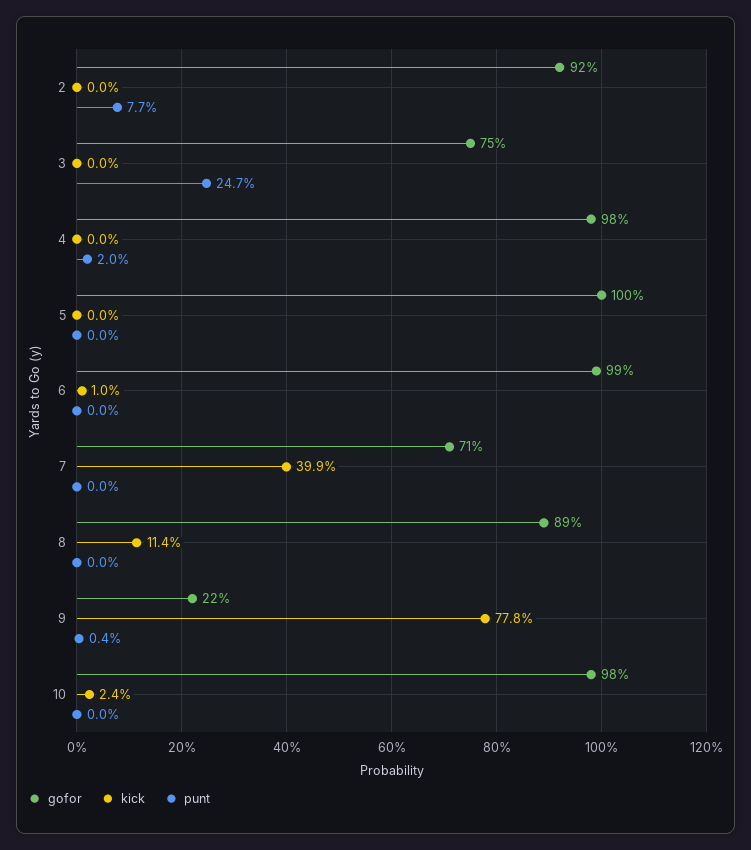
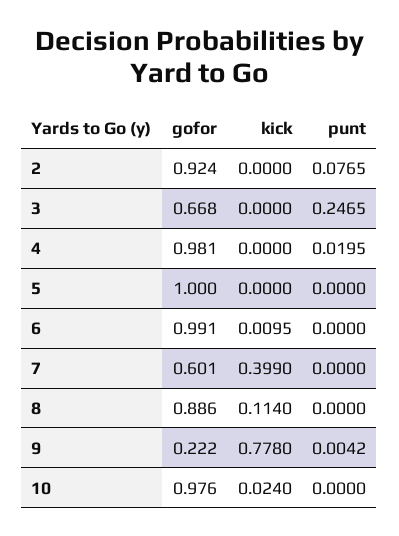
  {
    "gofor": {
      "2": 0.924,
-     "3": 0.75,
+     "3": 0.668,
      "4": 0.981,
      "5": 1,
      "6": 0.991,
-     "7": 0.71,
+     "7": 0.601,
      "8": 0.886,
      "9": 0.222,
      "10": 0.976
    },
    "kick": {
      "2": 0,
      "3": 0,
      "4": 0,
      "5": 0,
      "6": 0.0095,
      "7": 0.399,
      "8": 0.114,
      "9": 0.778,
      "10": 0.024
    },
    "punt": {
      "2": 0.0765,
      "3": 0.2465,
      "4": 0.0195,
      "5": 0,
      "6": 0,
      "7": 0,
      "8": 0,
      "9": 0.0042,
      "10": 0
    }
  }

